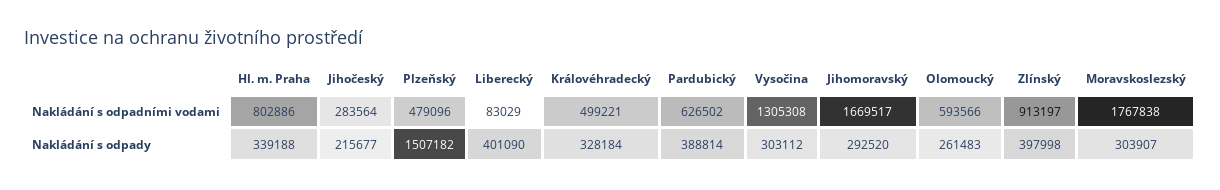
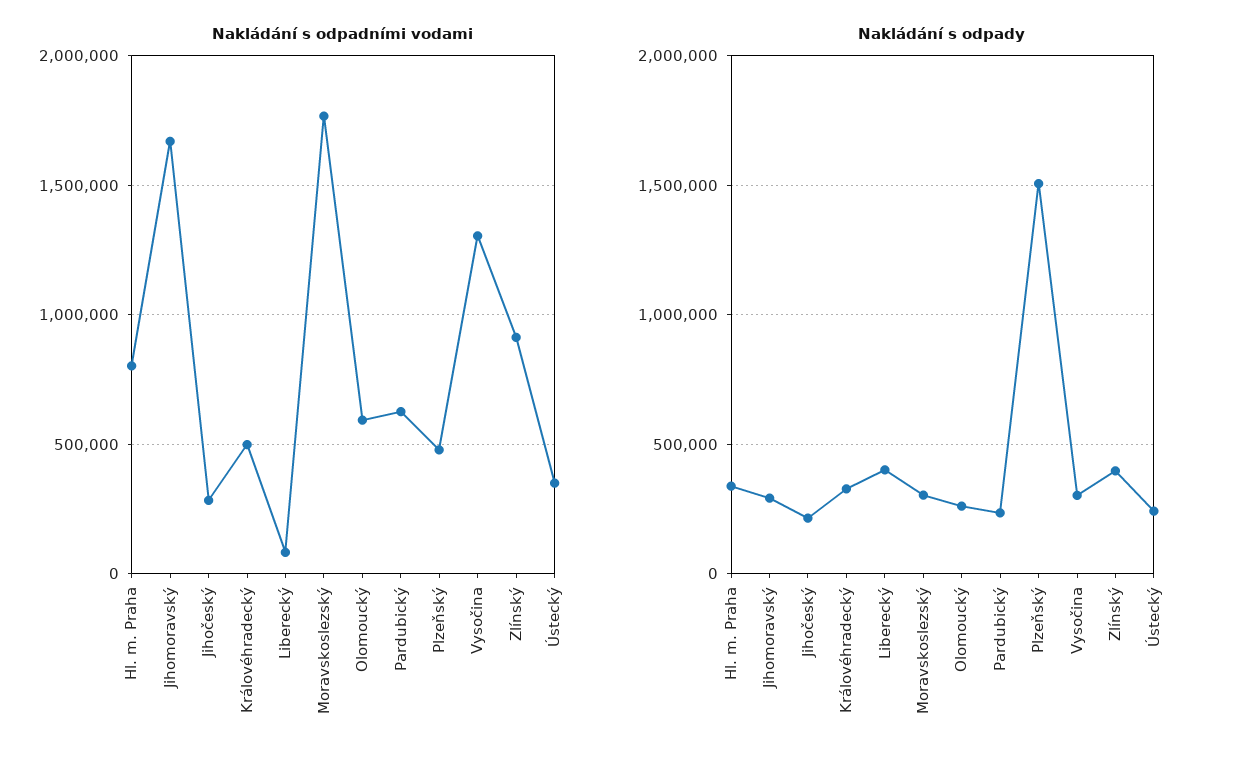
  {
    "Nakládání s odpadními vodami": {
      "Hl. m. Praha": 802886,
      "Jihočeský": 283564,
      "Plzeňský": 479096,
      "Liberecký": 83029,
      "Královéhradecký": 499221,
      "Pardubický": 626502,
      "Vysočina": 1305308,
      "Jihomoravský": 1669517,
      "Olomoucký": 593566,
      "Zlínský": 913197,
-     "Moravskoslezský": 1767838
+     "Moravskoslezský": 1767838,
+     "Ústecký": 350000
    },
    "Nakládání s odpady": {
      "Hl. m. Praha": 339188,
      "Jihočeský": 215677,
      "Plzeňský": 1507182,
      "Liberecký": 401090,
      "Královéhradecký": 328184,
-     "Pardubický": 388814,
+     "Pardubický": 250000,
      "Vysočina": 303112,
      "Jihomoravský": 292520,
      "Olomoucký": 261483,
      "Zlínský": 397998,
-     "Moravskoslezský": 303907
+     "Moravskoslezský": 303907,
+     "Ústecký": 250000
    }
  }

